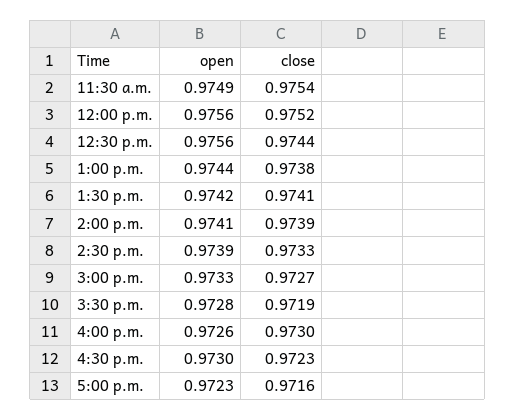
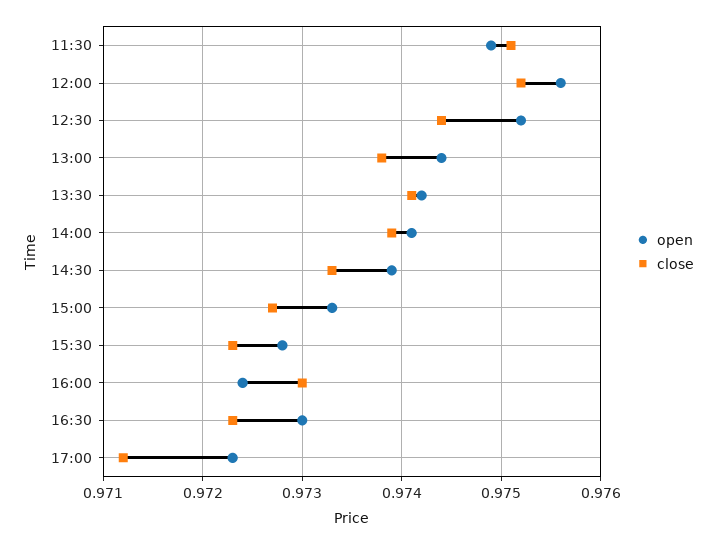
  {
    "open": {
      "11:30 a.m.": 0.9749,
      "12:00 p.m.": 0.9756,
-     "12:30 p.m.": 0.9756,
+     "12:30 p.m.": 0.9752,
      "1:00 p.m.": 0.9744,
      "1:30 p.m.": 0.9742,
      "2:00 p.m.": 0.9741,
      "2:30 p.m.": 0.9739,
      "3:00 p.m.": 0.9733,
      "3:30 p.m.": 0.9728,
-     "4:00 p.m.": 0.9726,
+     "4:00 p.m.": 0.9724,
      "4:30 p.m.": 0.973,
      "5:00 p.m.": 0.9723
    },
    "close": {
-     "11:30 a.m.": 0.9754,
+     "11:30 a.m.": 0.9751,
      "12:00 p.m.": 0.9752,
      "12:30 p.m.": 0.9744,
      "1:00 p.m.": 0.9738,
      "1:30 p.m.": 0.9741,
      "2:00 p.m.": 0.9739,
      "2:30 p.m.": 0.9733,
      "3:00 p.m.": 0.9727,
-     "3:30 p.m.": 0.9719,
+     "3:30 p.m.": 0.9723,
      "4:00 p.m.": 0.973,
      "4:30 p.m.": 0.9723,
-     "5:00 p.m.": 0.9716
+     "5:00 p.m.": 0.9712
    }
  }

